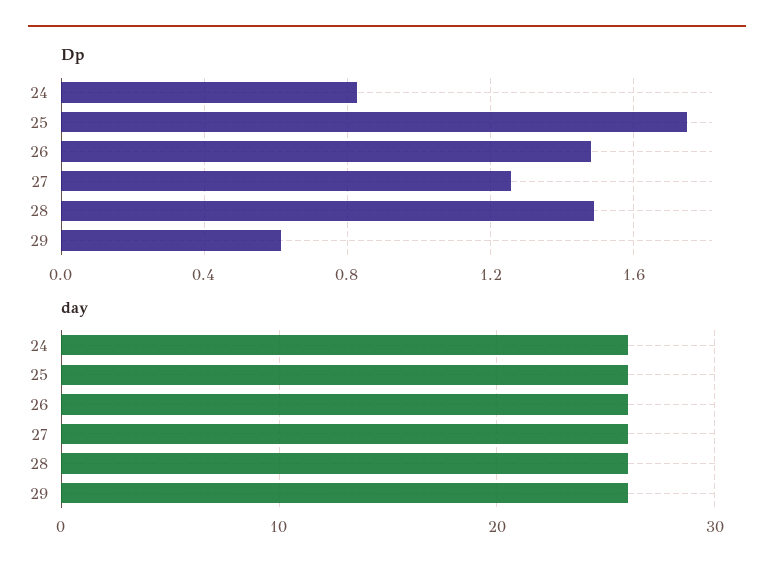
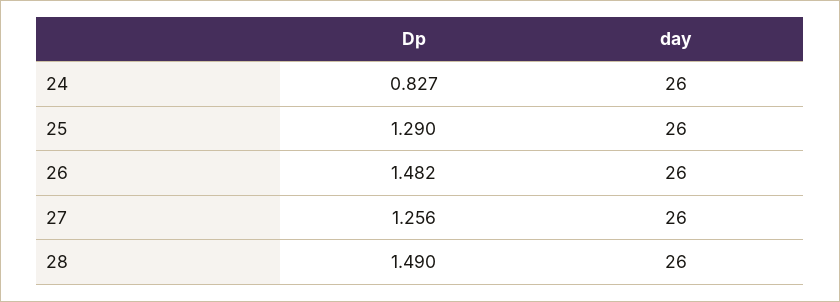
  {
    "Dp": {
      "24": 0.827,
-     "25": 1.75,
+     "25": 1.29,
      "26": 1.482,
      "27": 1.256,
-     "28": 1.49,
+     "28": 1.49
-     "29": 0.6
    },
    "day": {
      "24": 26,
      "25": 26,
      "26": 26,
      "27": 26,
-     "28": 26,
+     "28": 26
-     "29": 26
    }
  }

